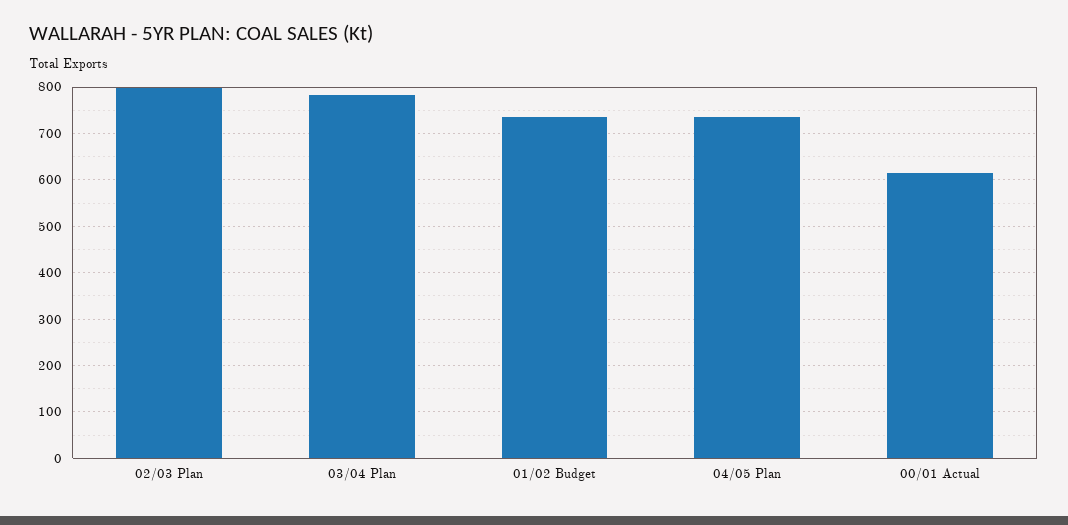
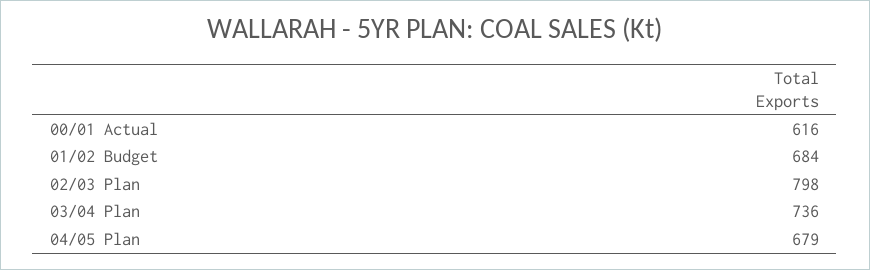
  {
    "02/03 Plan": 798,
-   "03/04 Plan": 780,
+   "03/04 Plan": 736,
-   "01/02 Budget": 740,
+   "01/02 Budget": 684,
-   "04/05 Plan": 740,
+   "04/05 Plan": 679,
    "00/01 Actual": 616
  }

